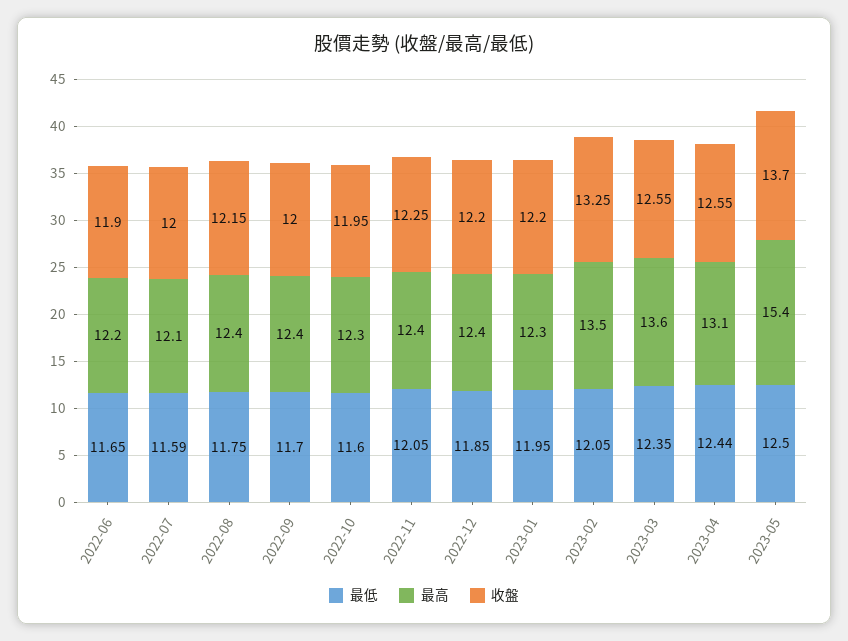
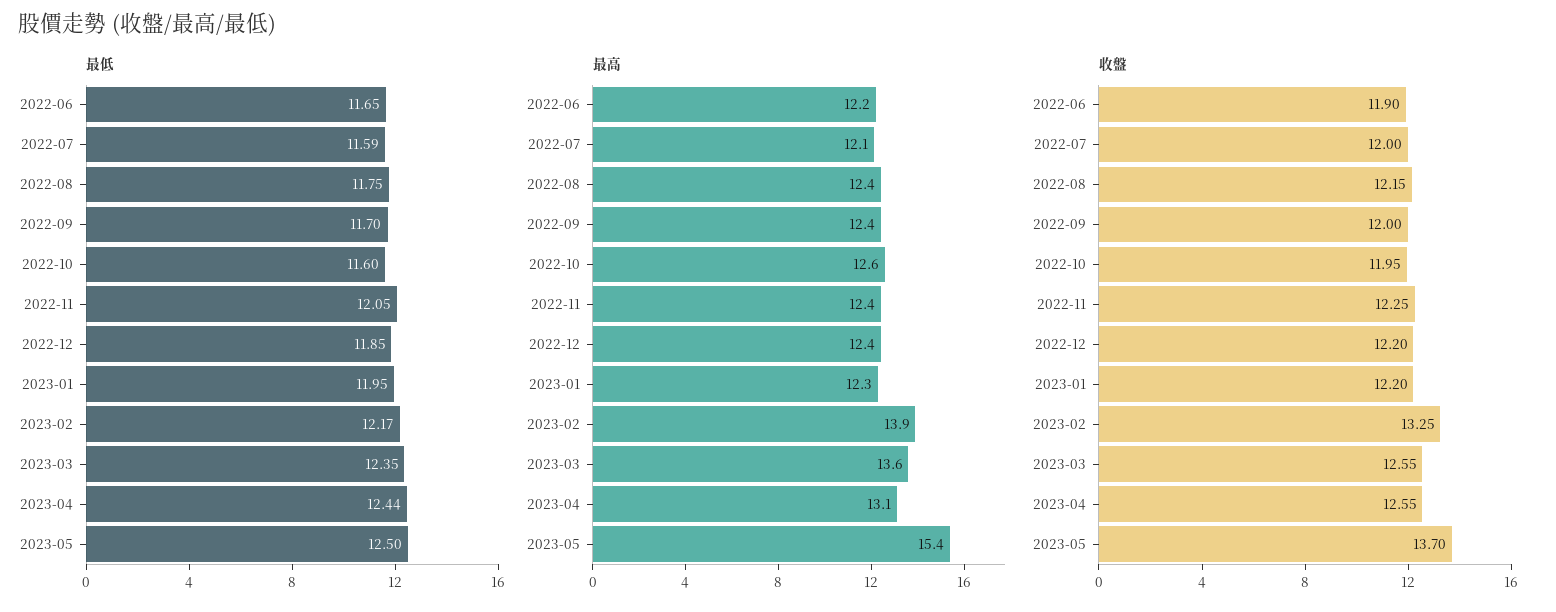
  {
    "最低": {
      "2022-06": 11.65,
      "2022-07": 11.59,
      "2022-08": 11.75,
      "2022-09": 11.7,
      "2022-10": 11.6,
      "2022-11": 12.05,
      "2022-12": 11.85,
      "2023-01": 11.95,
-     "2023-02": 12.05,
+     "2023-02": 12.17,
      "2023-03": 12.35,
      "2023-04": 12.44,
      "2023-05": 12.5
    },
    "最高": {
      "2022-06": 12.2,
      "2022-07": 12.1,
      "2022-08": 12.4,
      "2022-09": 12.4,
-     "2022-10": 12.3,
+     "2022-10": 12.6,
      "2022-11": 12.4,
      "2022-12": 12.4,
      "2023-01": 12.3,
-     "2023-02": 13.5,
+     "2023-02": 13.9,
      "2023-03": 13.6,
      "2023-04": 13.1,
      "2023-05": 15.4
    },
    "收盤": {
      "2022-06": 11.9,
      "2022-07": 12,
      "2022-08": 12.15,
      "2022-09": 12,
      "2022-10": 11.95,
      "2022-11": 12.25,
      "2022-12": 12.2,
      "2023-01": 12.2,
      "2023-02": 13.25,
      "2023-03": 12.55,
      "2023-04": 12.55,
      "2023-05": 13.7
    }
  }

